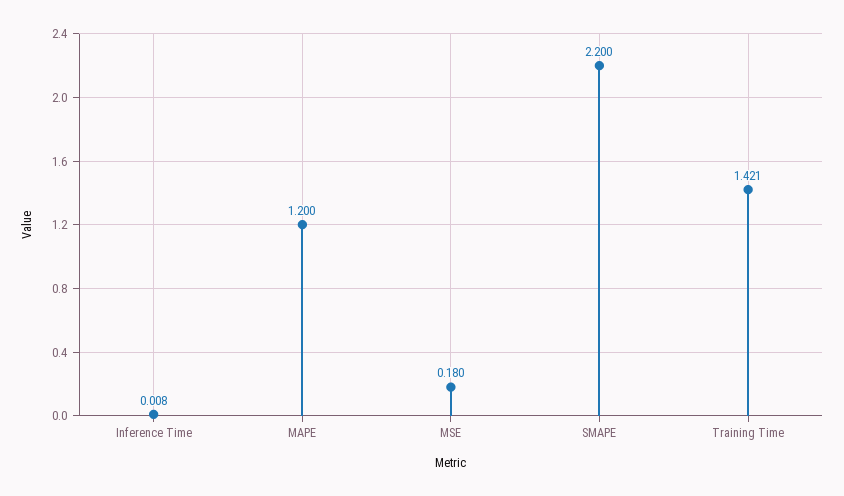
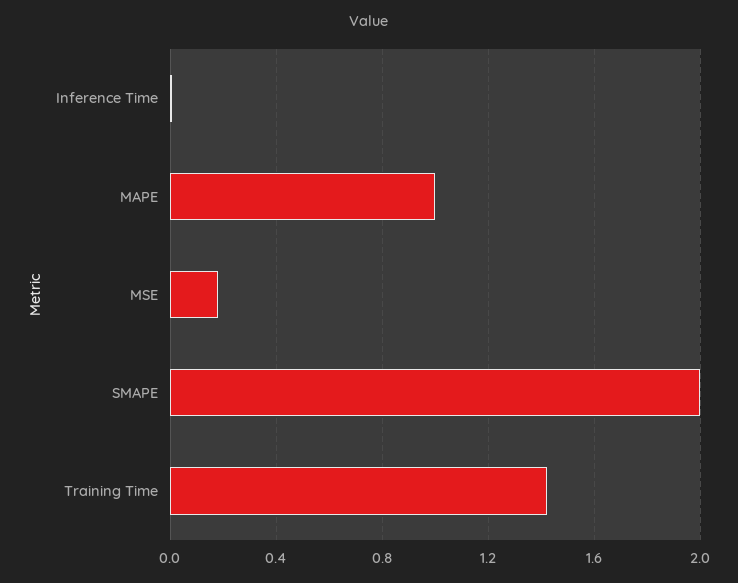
  {
    "Inference Time": 0.008,
-   "MAPE": 1.2,
+   "MAPE": 1,
    "MSE": 0.18,
-   "SMAPE": 2.2,
+   "SMAPE": 2,
    "Training Time": 1.421
  }

